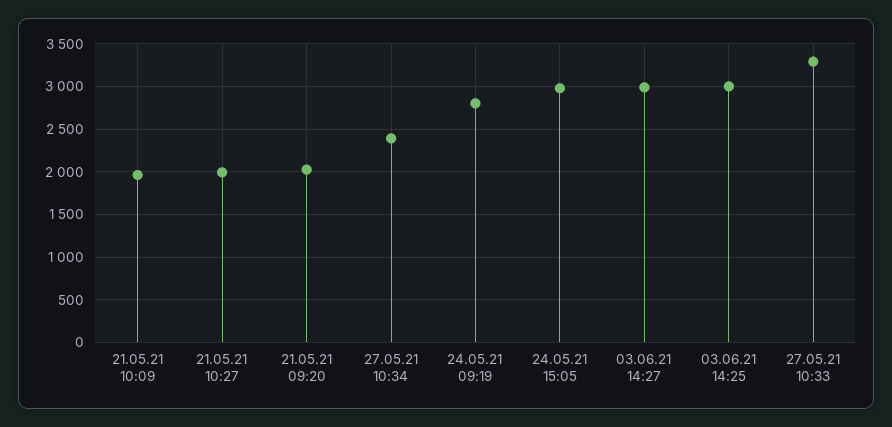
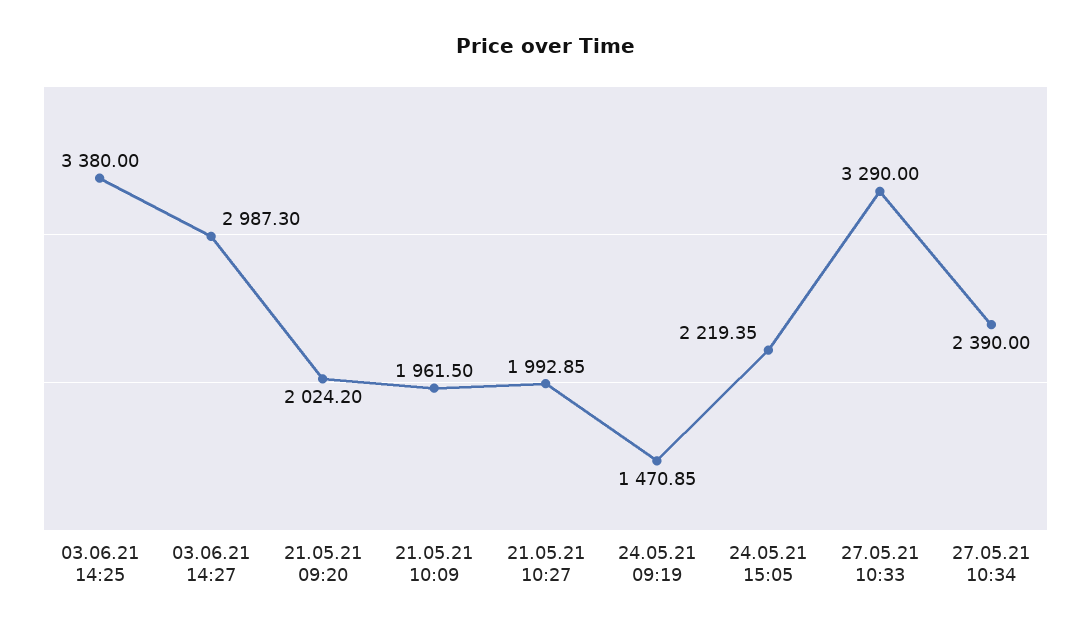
  {
    "21.05.21 10:09": 1961.5,
    "21.05.21 10:27": 1992.85,
    "21.05.21 09:20": 2024.2,
    "27.05.21 10:34": 2390,
-   "24.05.21 09:19": 2800,
+   "24.05.21 09:19": 1470.85,
-   "24.05.21 15:05": 3000,
+   "24.05.21 15:05": 2219.35,
    "03.06.21 14:27": 2987.3,
-   "03.06.21 14:25": 3000,
+   "03.06.21 14:25": 3380,
    "27.05.21 10:33": 3290
  }

